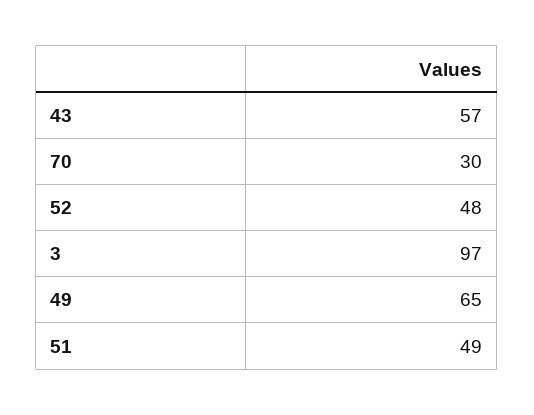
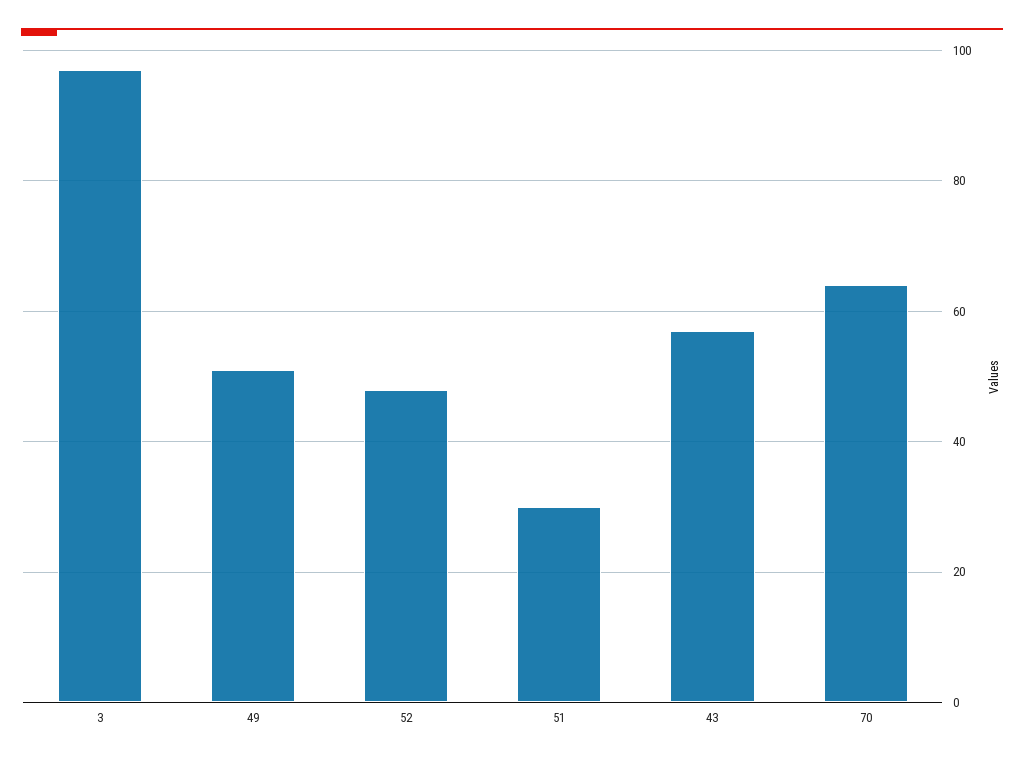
  {
    "43": 57,
-   "70": 30,
+   "70": 65,
    "52": 48,
    "3": 97,
-   "49": 65,
+   "49": 50,
-   "51": 49
+   "51": 30
  }

